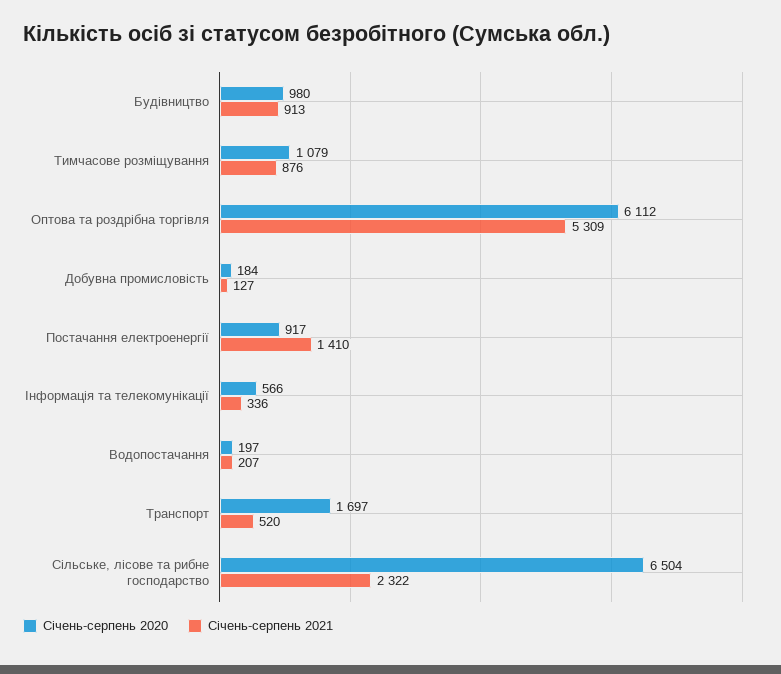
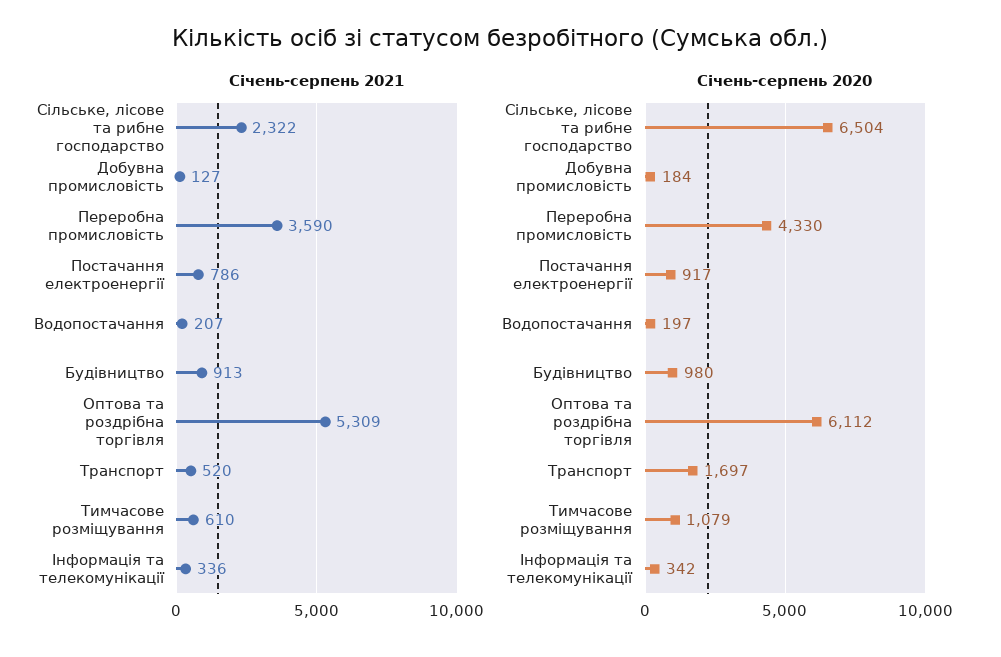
  {
    "Січень-серпень 2020": {
      "Будівництво": 980,
      "Тимчасове розміщування": 1079,
      "Оптова та роздрібна торгівля": 6112,
      "Добувна промисловість": 184,
      "Постачання електроенергії": 917,
-     "Інформація та телекомунікації": 566,
+     "Інформація та телекомунікації": 342,
      "Водопостачання": 197,
      "Транспорт": 1697,
-     "Сільське, лісове та рибне господарство": 6504
+     "Сільське, лісове та рибне господарство": 6504,
+     "Переробна промисловість": 4330
    },
    "Січень-серпень 2021": {
      "Будівництво": 913,
-     "Тимчасове розміщування": 876,
+     "Тимчасове розміщування": 610,
      "Оптова та роздрібна торгівля": 5309,
      "Добувна промисловість": 127,
-     "Постачання електроенергії": 1410,
+     "Постачання електроенергії": 786,
      "Інформація та телекомунікації": 336,
      "Водопостачання": 207,
      "Транспорт": 520,
-     "Сільське, лісове та рибне господарство": 2322
+     "Сільське, лісове та рибне господарство": 2322,
+     "Переробна промисловість": 3590
    }
  }

